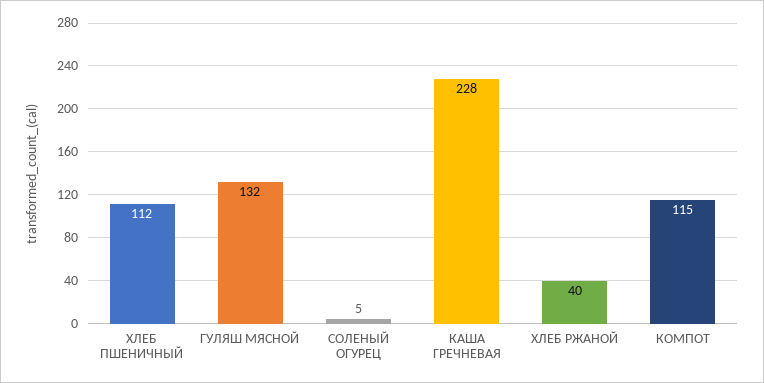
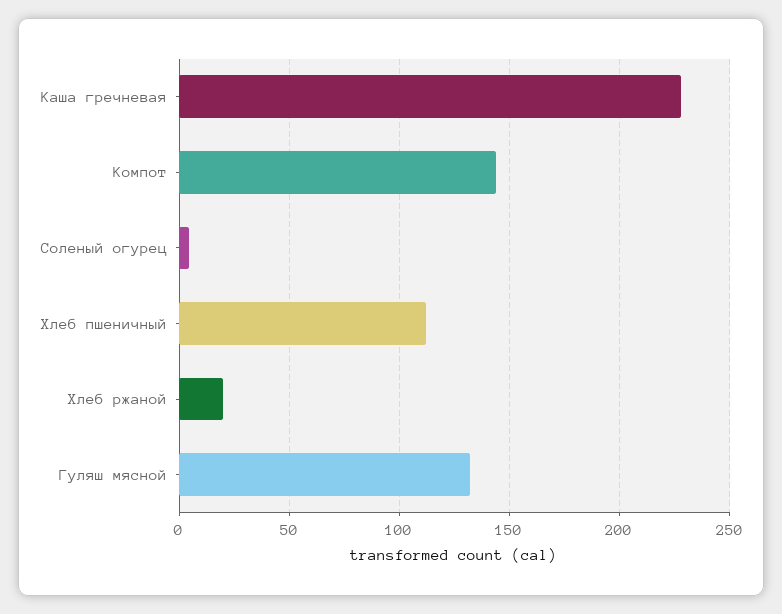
  {
    "ХЛЕБ ПШЕНИЧНЫЙ": 112,
    "ГУЛЯШ МЯСНОЙ": 132,
    "СОЛЕНЫЙ ОГУРЕЦ": 5,
    "КАША ГРЕЧНЕВАЯ": 228,
-   "ХЛЕБ РЖАНОЙ": 40,
+   "ХЛЕБ РЖАНОЙ": 20,
-   "КОМПОТ": 115
+   "КОМПОТ": 145
  }

